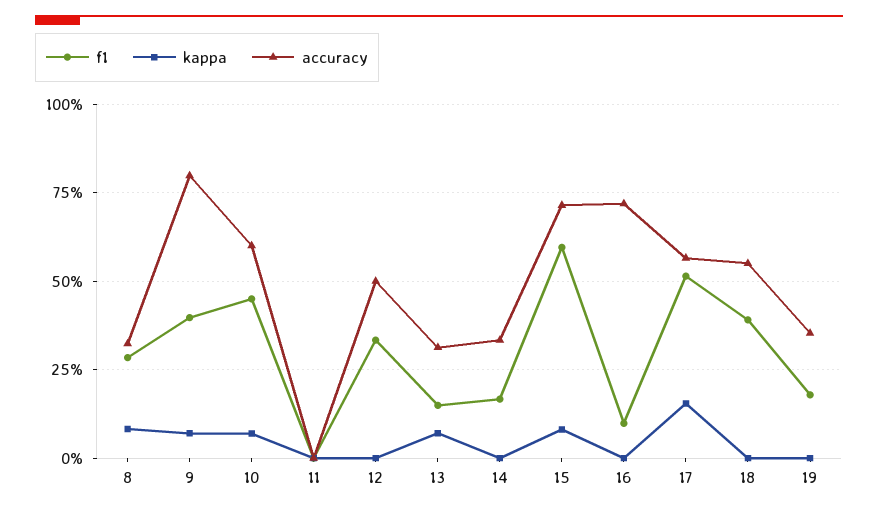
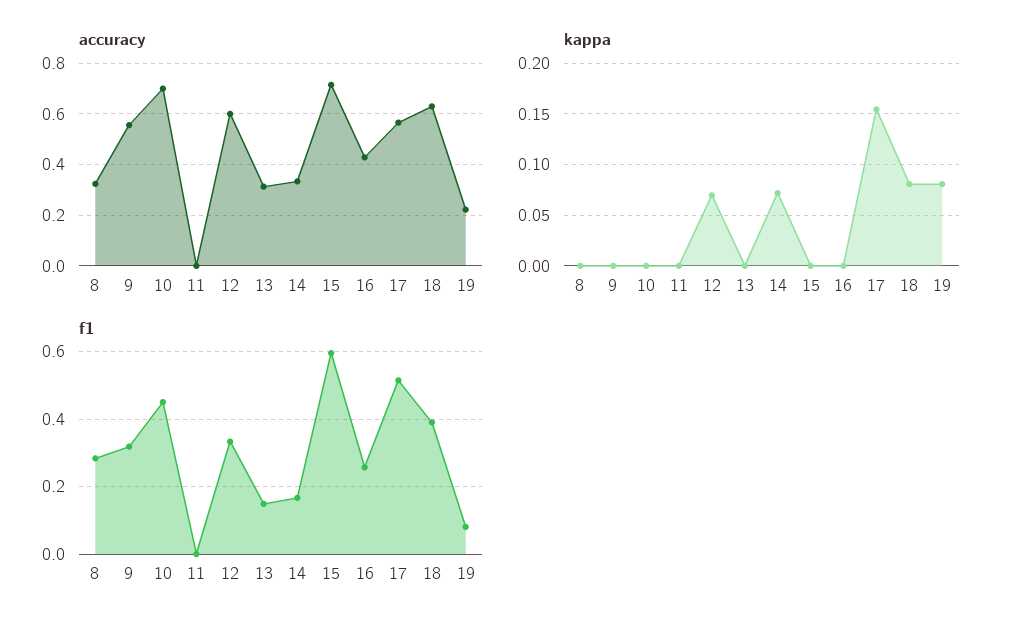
  {
    "f1": {
      "8": 0.28,
-     "9": 0.4,
+     "9": 0.32,
      "10": 0.46,
      "11": 0,
      "12": 0.34,
      "13": 0.14,
      "14": 0.16,
      "15": 0.6,
-     "16": 0.1,
+     "16": 0.26,
      "17": 0.52,
      "18": 0.4,
-     "19": 0.175
+     "19": 0.08
    },
    "kappa": {
-     "8": 0.075,
+     "8": 0,
-     "9": 0.075,
+     "9": 0,
-     "10": 0.075,
+     "10": 0,
      "11": 0,
-     "12": 0,
+     "12": 0.07,
-     "13": 0.075,
+     "13": 0,
-     "14": 0,
+     "14": 0.07,
-     "15": 0.075,
+     "15": 0,
      "16": 0,
      "17": 0.15,
-     "18": 0,
+     "18": 0.08,
-     "19": 0
+     "19": 0.08
    },
    "accuracy": {
      "8": 0.325,
-     "9": 0.8,
+     "9": 0.55,
-     "10": 0.6,
+     "10": 0.7,
      "11": 0,
-     "12": 0.5,
+     "12": 0.6,
      "13": 0.325,
      "14": 0.325,
      "15": 0.725,
-     "16": 0.725,
+     "16": 0.425,
      "17": 0.575,
-     "18": 0.55,
+     "18": 0.625,
-     "19": 0.35
+     "19": 0.225
    }
  }

